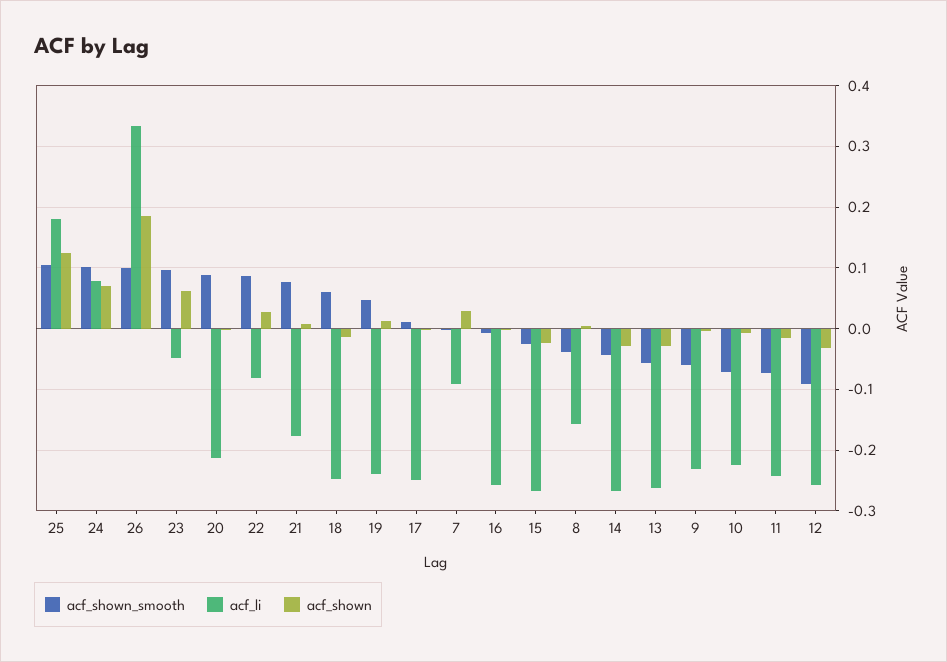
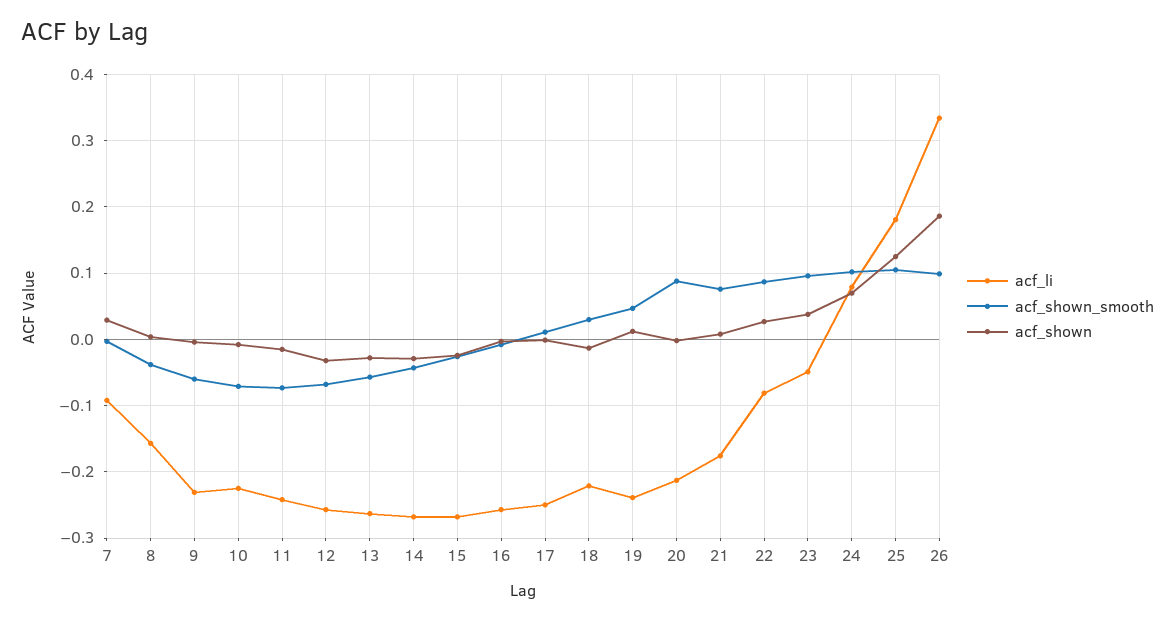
  {
    "acf_shown_smooth": {
      "25": 0.11,
      "24": 0.1,
      "26": 0.1,
      "23": 0.1,
      "20": 0.09,
      "22": 0.09,
      "21": 0.08,
-     "18": 0.06,
+     "18": 0.03,
      "19": 0.05,
      "17": 0.01,
      "7": 0,
      "16": -0.01,
      "15": -0.03,
      "8": -0.04,
      "14": -0.04,
      "13": -0.06,
      "9": -0.06,
      "10": -0.07,
      "11": -0.07,
-     "12": -0.09
+     "12": -0.07
    },
    "acf_li": {
      "25": 0.18,
      "24": 0.08,
      "26": 0.33,
      "23": -0.05,
      "20": -0.21,
      "22": -0.08,
      "21": -0.18,
-     "18": -0.25,
+     "18": -0.22,
      "19": -0.24,
      "17": -0.25,
      "7": -0.09,
      "16": -0.26,
      "15": -0.27,
      "8": -0.16,
      "14": -0.27,
      "13": -0.26,
      "9": -0.23,
      "10": -0.23,
      "11": -0.24,
      "12": -0.26
    },
    "acf_shown": {
      "25": 0.13,
      "24": 0.07,
      "26": 0.19,
-     "23": 0.06,
+     "23": 0.04,
      "20": 0,
      "22": 0.03,
      "21": 0.01,
      "18": -0.01,
      "19": 0.01,
      "17": 0,
      "7": 0.03,
      "16": 0,
      "15": -0.02,
      "8": 0,
      "14": -0.03,
      "13": -0.03,
      "9": 0,
      "10": -0.01,
      "11": -0.02,
      "12": -0.03
    }
  }

